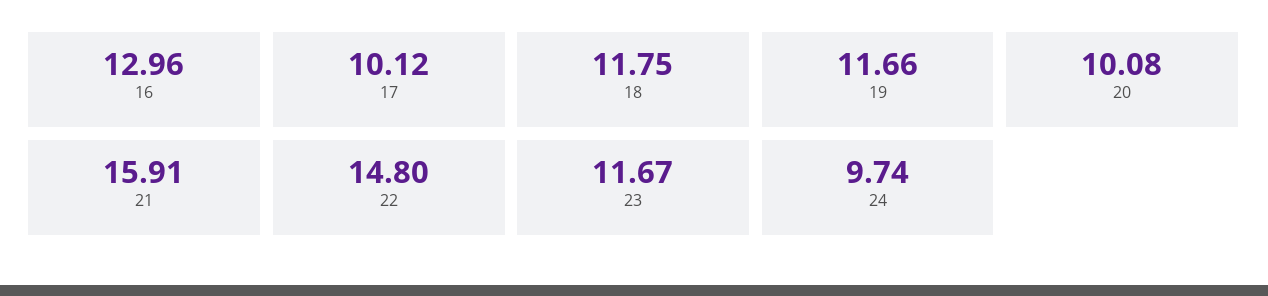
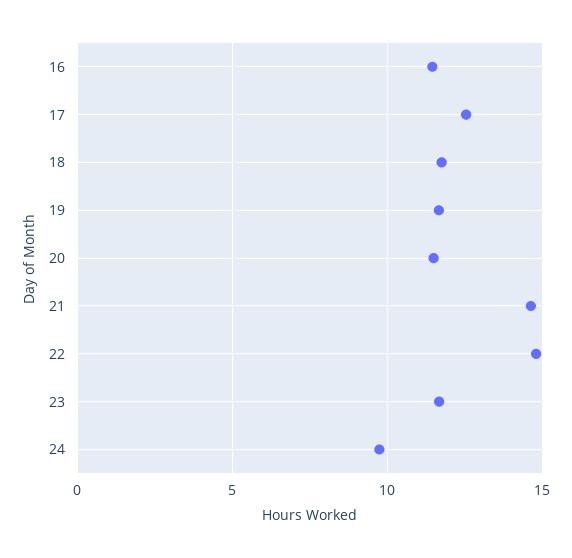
  {
-   "16": 12.96,
+   "16": 11.5,
-   "17": 10.12,
+   "17": 12.5,
    "18": 11.75,
    "19": 11.66,
-   "20": 10.08,
+   "20": 11.5,
-   "21": 15.91,
+   "21": 14.5,
    "22": 14.8,
    "23": 11.67,
    "24": 9.74
  }

